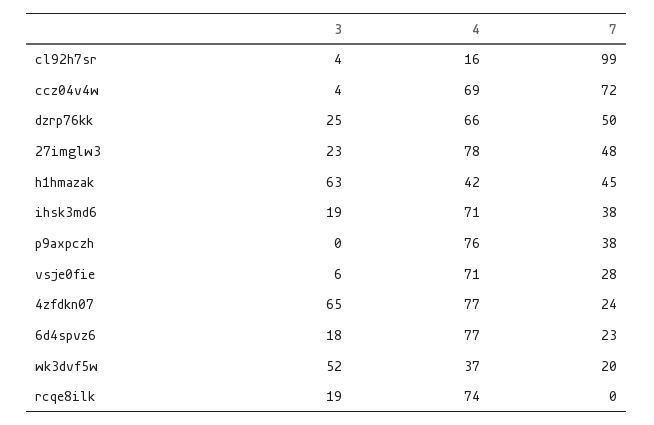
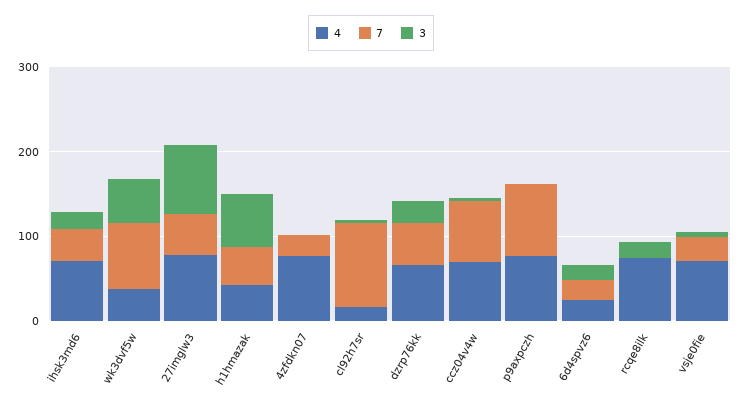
  {
    "3": {
      "cl92h7sr": 4,
      "ccz04v4w": 4,
      "dzrp76kk": 25,
-     "27imglw3": 23,
+     "27imglw3": 80,
      "h1hmazak": 63,
      "ihsk3md6": 19,
      "p9axpczh": 0,
      "vsje0fie": 6,
-     "4zfdkn07": 65,
+     "4zfdkn07": 0,
      "6d4spvz6": 18,
      "wk3dvf5w": 52,
      "rcqe8ilk": 19
    },
    "4": {
      "cl92h7sr": 16,
      "ccz04v4w": 69,
      "dzrp76kk": 66,
      "27imglw3": 78,
      "h1hmazak": 42,
      "ihsk3md6": 71,
      "p9axpczh": 76,
      "vsje0fie": 71,
      "4zfdkn07": 77,
-     "6d4spvz6": 77,
+     "6d4spvz6": 20,
      "wk3dvf5w": 37,
      "rcqe8ilk": 74
    },
    "7": {
      "cl92h7sr": 99,
      "ccz04v4w": 72,
      "dzrp76kk": 50,
      "27imglw3": 48,
      "h1hmazak": 45,
      "ihsk3md6": 38,
-     "p9axpczh": 38,
+     "p9axpczh": 80,
      "vsje0fie": 28,
      "4zfdkn07": 24,
      "6d4spvz6": 23,
-     "wk3dvf5w": 20,
+     "wk3dvf5w": 80,
      "rcqe8ilk": 0
    }
  }

